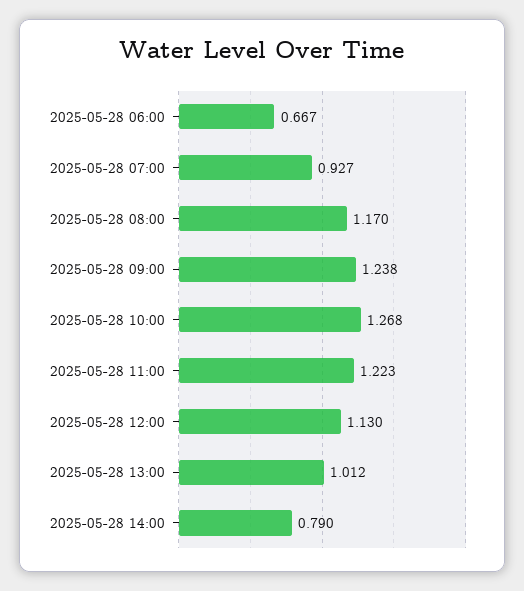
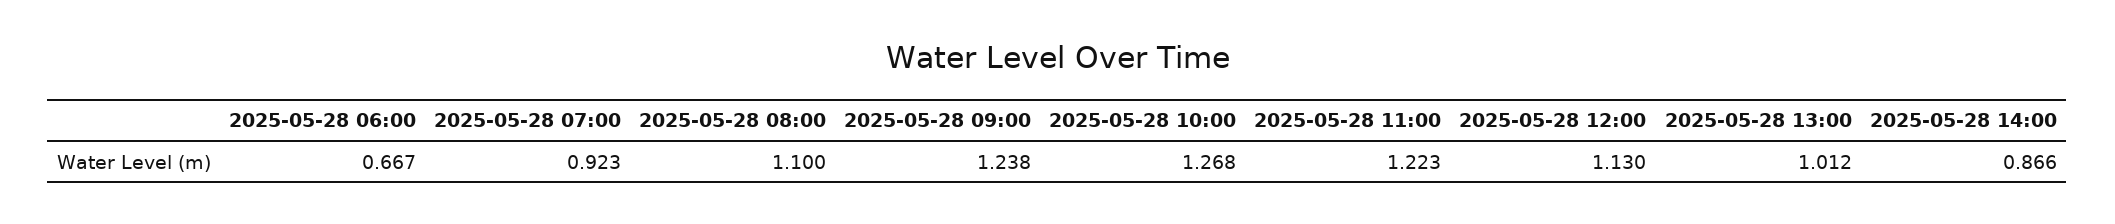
  {
    "2025-05-28 06:00": 0.667,
-   "2025-05-28 07:00": 0.927,
+   "2025-05-28 07:00": 0.923,
-   "2025-05-28 08:00": 1.17,
+   "2025-05-28 08:00": 1.1,
    "2025-05-28 09:00": 1.238,
    "2025-05-28 10:00": 1.268,
    "2025-05-28 11:00": 1.223,
    "2025-05-28 12:00": 1.13,
    "2025-05-28 13:00": 1.012,
-   "2025-05-28 14:00": 0.79
+   "2025-05-28 14:00": 0.866
  }

